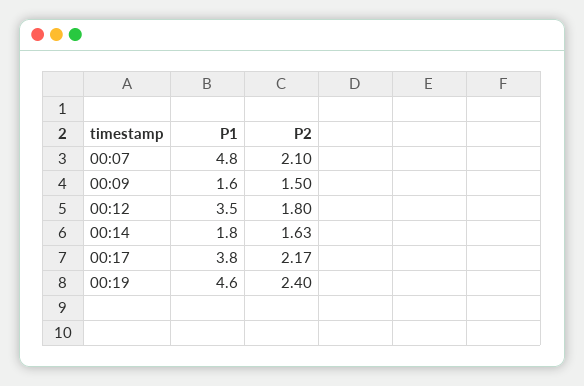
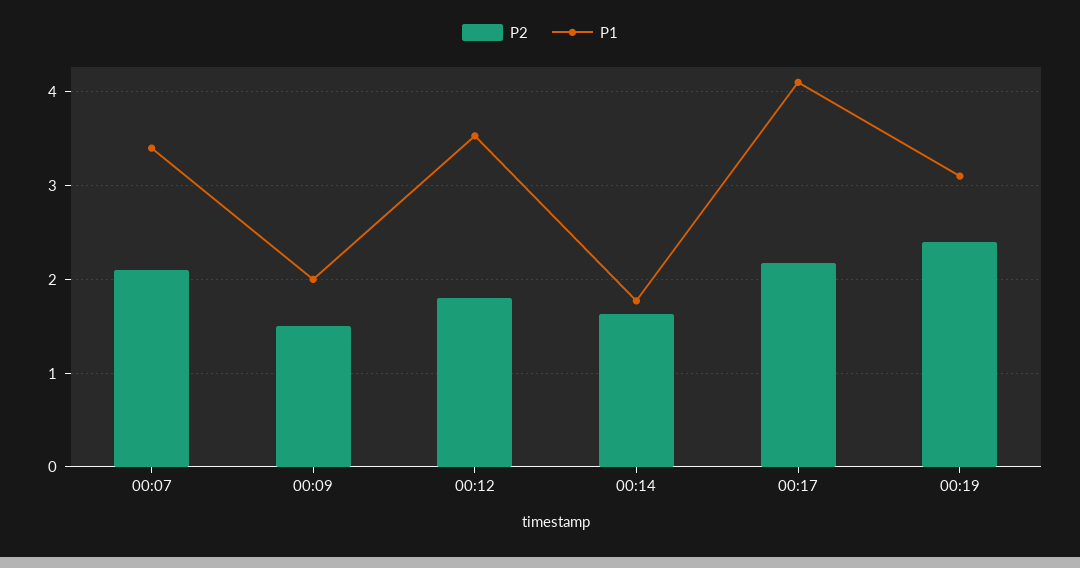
  {
    "P1": {
-     "00:07": 4.8,
+     "00:07": 3.4,
-     "00:09": 1.6,
+     "00:09": 2,
      "00:12": 3.5,
      "00:14": 1.8,
-     "00:17": 3.8,
+     "00:17": 4.1,
-     "00:19": 4.6
+     "00:19": 3.1
    },
    "P2": {
      "00:07": 2.1,
      "00:09": 1.5,
      "00:12": 1.8,
      "00:14": 1.63,
      "00:17": 2.17,
      "00:19": 2.4
    }
  }

